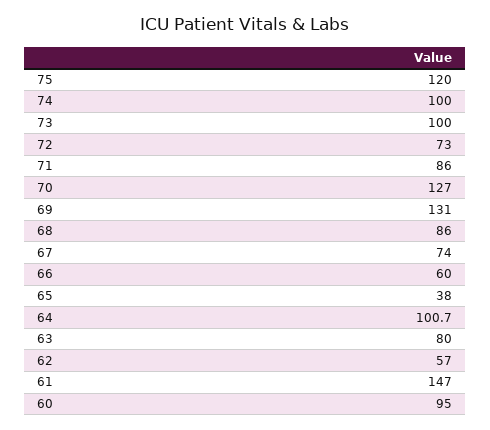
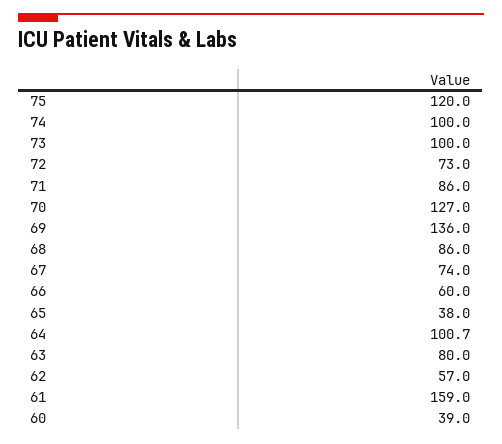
  {
    "75": 120,
    "74": 100,
    "73": 100,
    "72": 73,
    "71": 86,
    "70": 127,
-   "69": 131,
+   "69": 136,
    "68": 86,
    "67": 74,
    "66": 60,
    "65": 38,
    "64": 100.7,
    "63": 80,
    "62": 57,
-   "61": 147,
+   "61": 159,
-   "60": 95
+   "60": 39
  }

